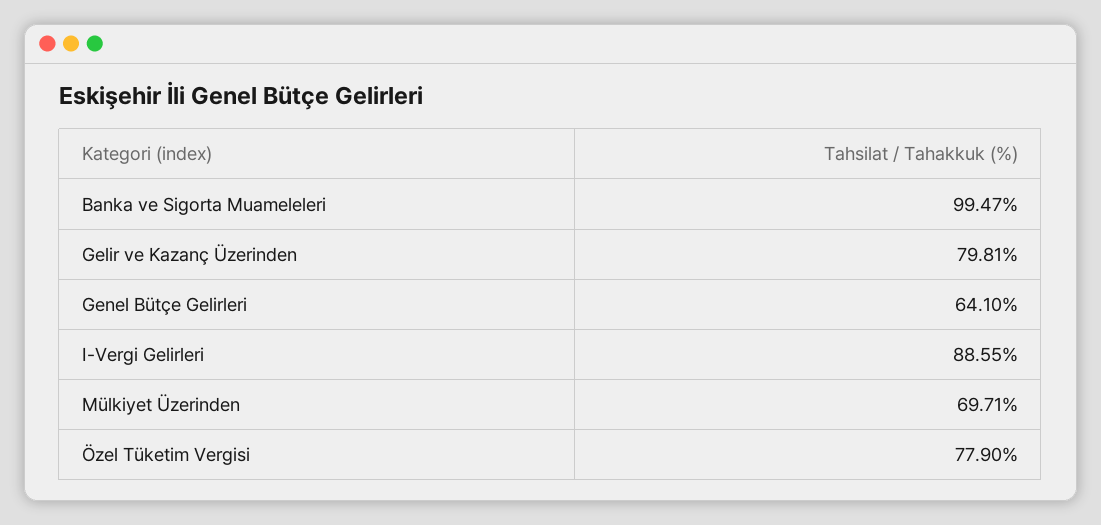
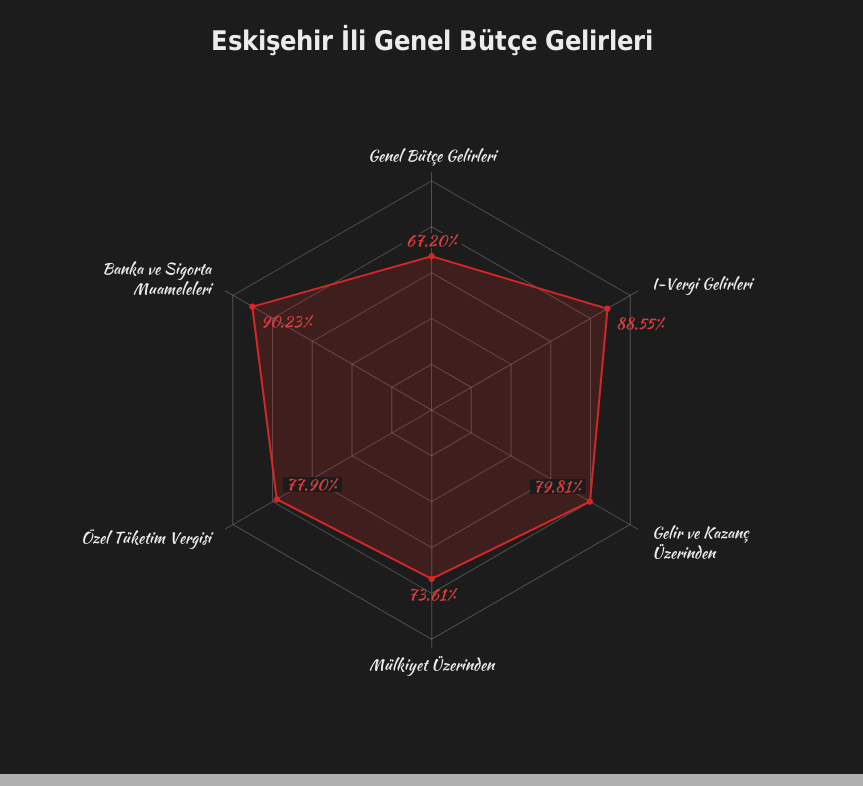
  {
-   "Banka ve Sigorta Muameleleri": 99.47,
+   "Banka ve Sigorta Muameleleri": 90.23,
    "Gelir ve Kazanç Üzerinden": 79.81,
-   "Genel Bütçe Gelirleri": 64.1,
+   "Genel Bütçe Gelirleri": 67.2,
    "I-Vergi Gelirleri": 88.55,
-   "Mülkiyet Üzerinden": 69.71,
+   "Mülkiyet Üzerinden": 73.61,
    "Özel Tüketim Vergisi": 77.9
  }

